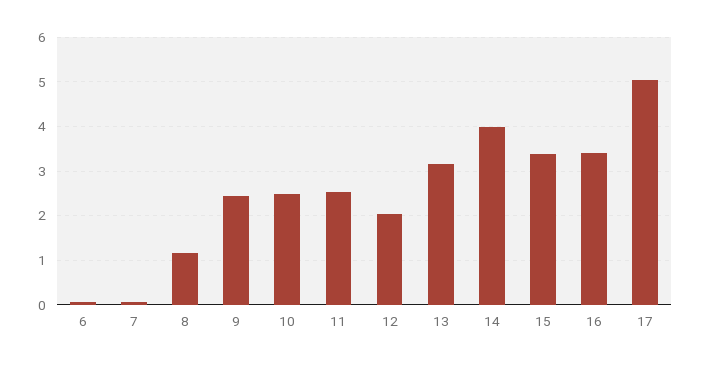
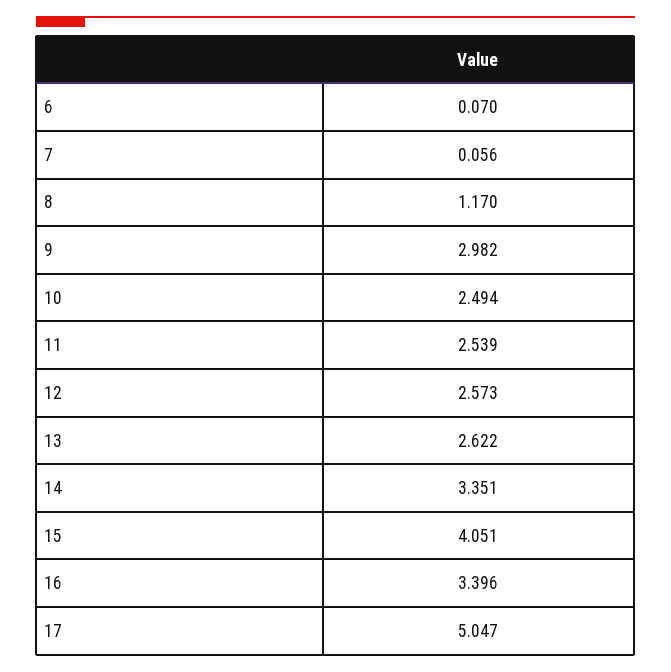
  {
    "6": 0.07,
    "7": 0.056,
    "8": 1.17,
-   "9": 2.4,
+   "9": 2.982,
    "10": 2.494,
    "11": 2.539,
-   "12": 2,
+   "12": 2.573,
-   "13": 3.2,
+   "13": 2.622,
-   "14": 4,
+   "14": 3.351,
-   "15": 3.4,
+   "15": 4.051,
    "16": 3.396,
    "17": 5.047
  }

